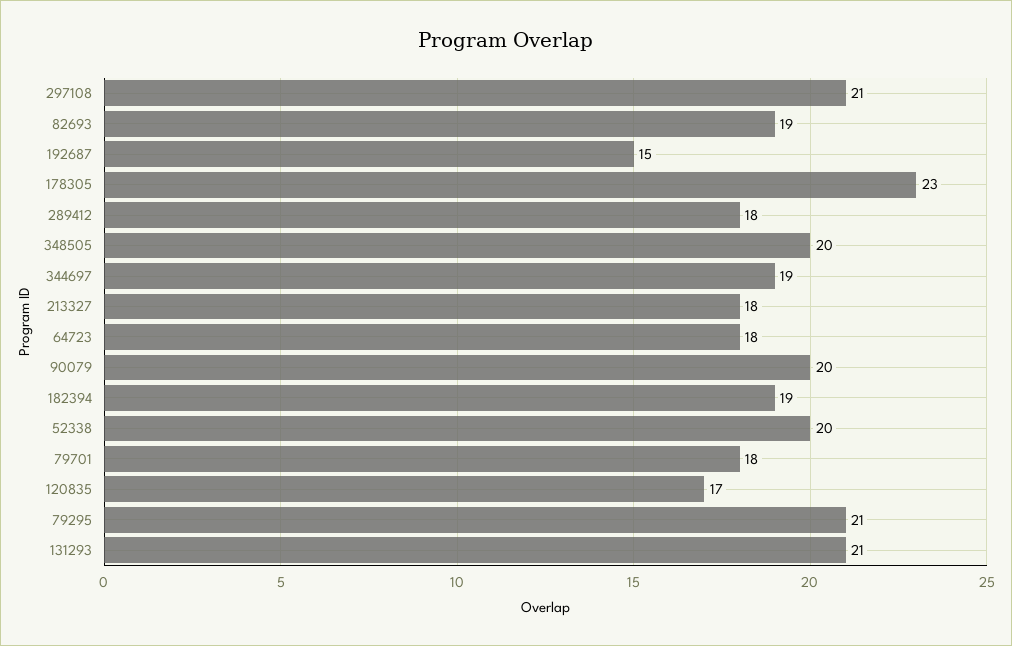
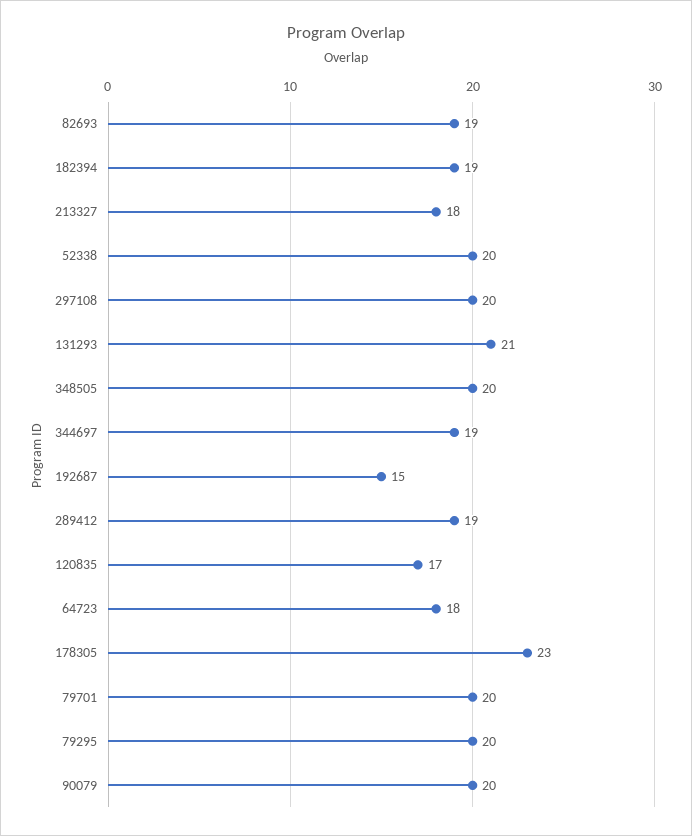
  {
-   "297108": 21,
+   "297108": 20,
    "82693": 19,
    "192687": 15,
    "178305": 23,
-   "289412": 18,
+   "289412": 19,
    "348505": 20,
    "344697": 19,
    "213327": 18,
    "64723": 18,
    "90079": 20,
    "182394": 19,
    "52338": 20,
-   "79701": 18,
+   "79701": 20,
    "120835": 17,
-   "79295": 21,
+   "79295": 20,
    "131293": 21
  }

